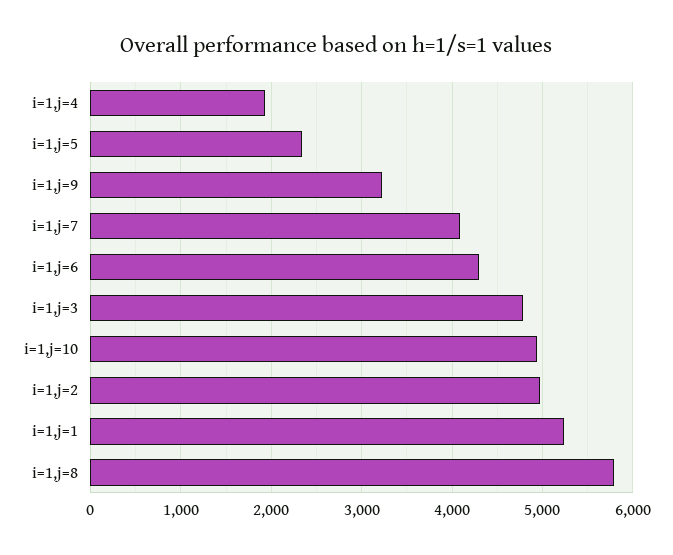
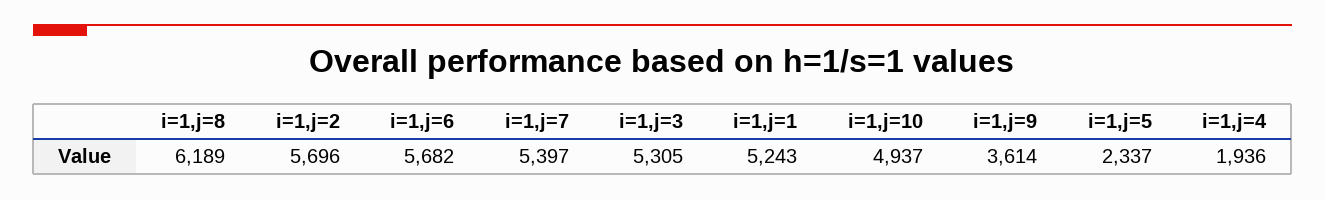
  {
    "i=1,j=4": 1936,
    "i=1,j=5": 2337,
-   "i=1,j=9": 3200,
+   "i=1,j=9": 3614,
-   "i=1,j=7": 4100,
+   "i=1,j=7": 5397,
-   "i=1,j=6": 4300,
+   "i=1,j=6": 5682,
-   "i=1,j=3": 4800,
+   "i=1,j=3": 5305,
    "i=1,j=10": 4937,
-   "i=1,j=2": 5000,
+   "i=1,j=2": 5696,
    "i=1,j=1": 5243,
-   "i=1,j=8": 5800
+   "i=1,j=8": 6189
  }

